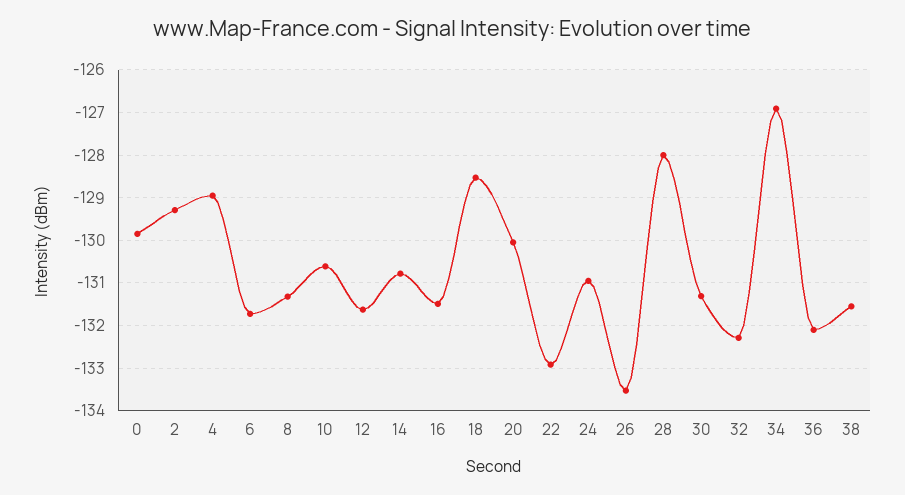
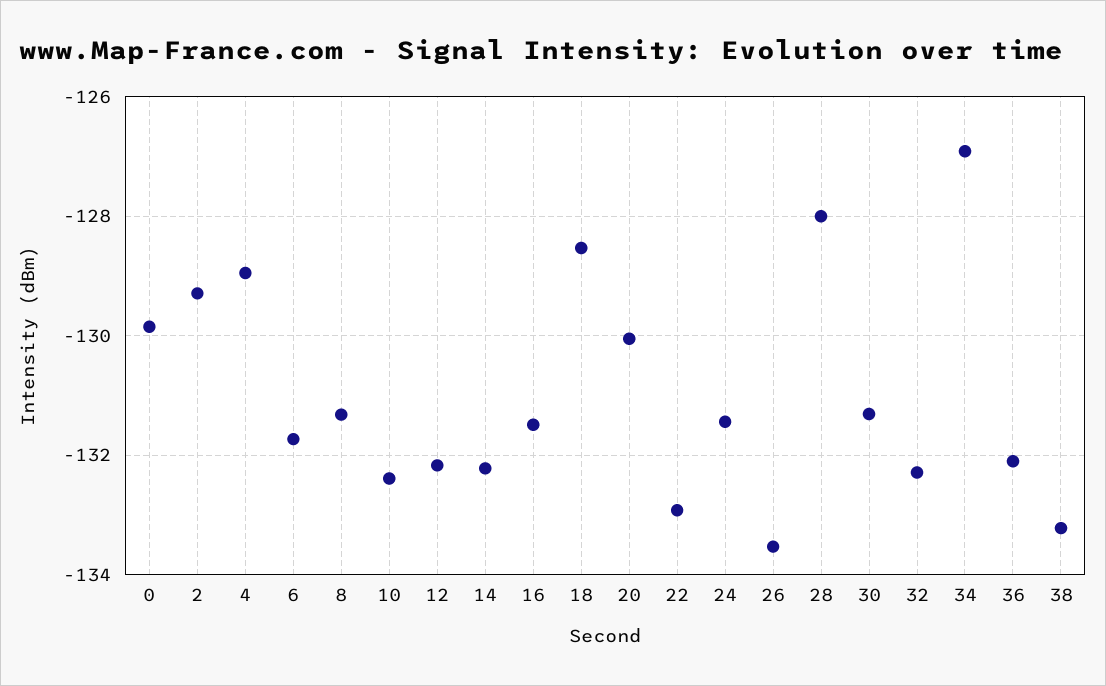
  {
    "0": -129.8,
    "2": -129.2,
    "4": -129,
    "6": -131.8,
    "8": -131.4,
-   "10": -130.6,
+   "10": -132.4,
-   "12": -131.6,
+   "12": -132.2,
-   "14": -130.8,
+   "14": -132.2,
    "16": -131.4,
    "18": -128.6,
    "20": -130,
    "22": -133,
-   "24": -131,
+   "24": -131.4,
    "26": -133.6,
    "28": -128,
    "30": -131.4,
    "32": -132.2,
    "34": -127,
    "36": -132.2,
-   "38": -131.6
+   "38": -133.2
  }

